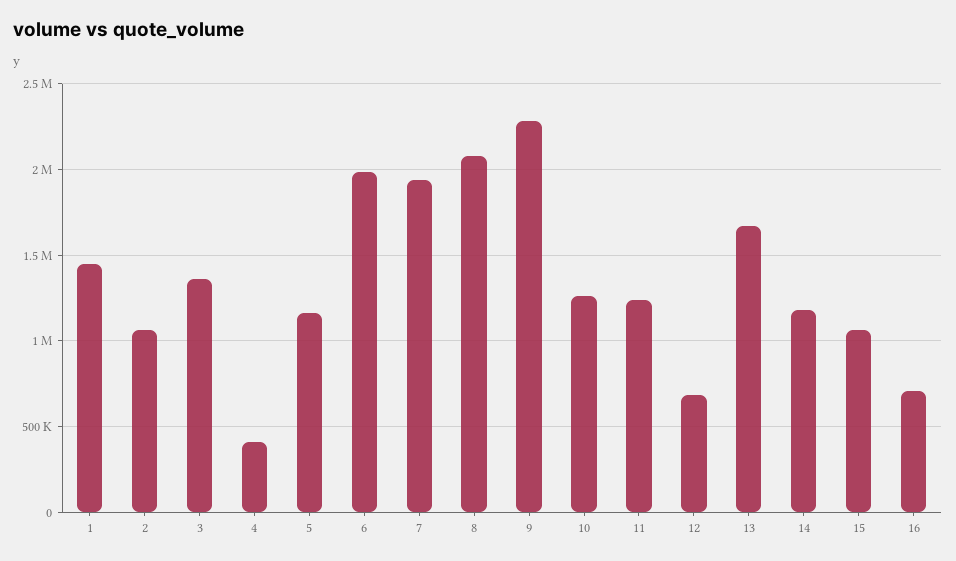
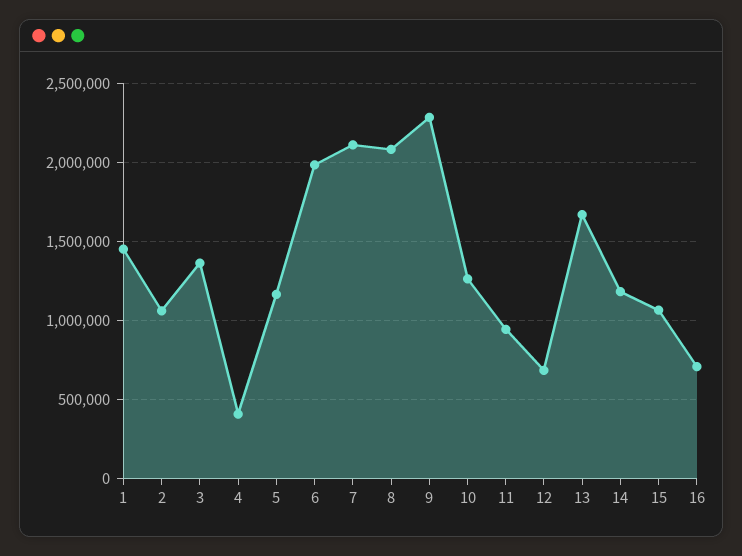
  {
    "1": 1450000,
    "2": 1050000,
    "3": 1350000,
    "4": 400000,
    "5": 1150000,
    "6": 2000000,
-   "7": 1950000,
+   "7": 2100000,
    "8": 2100000,
    "9": 2300000,
    "10": 1250000,
-   "11": 1250000,
+   "11": 950000,
    "12": 700000,
    "13": 1650000,
    "14": 1200000,
    "15": 1050000,
    "16": 700000
  }

